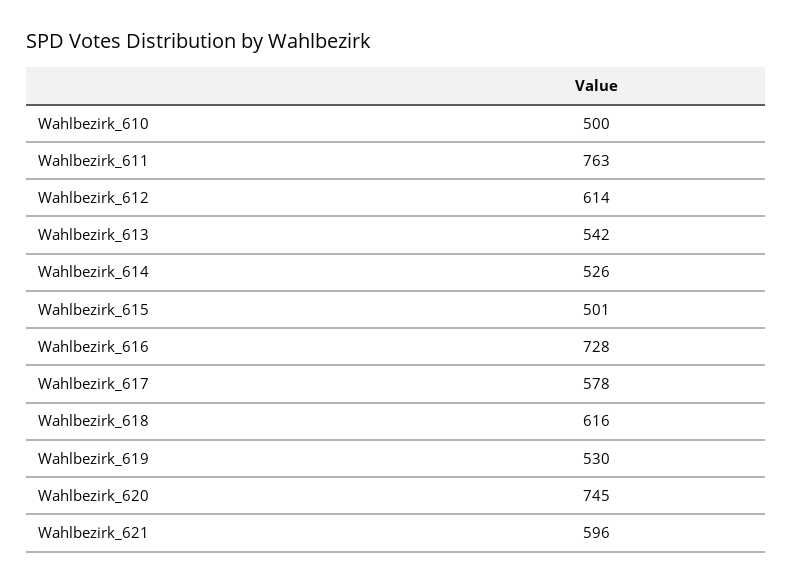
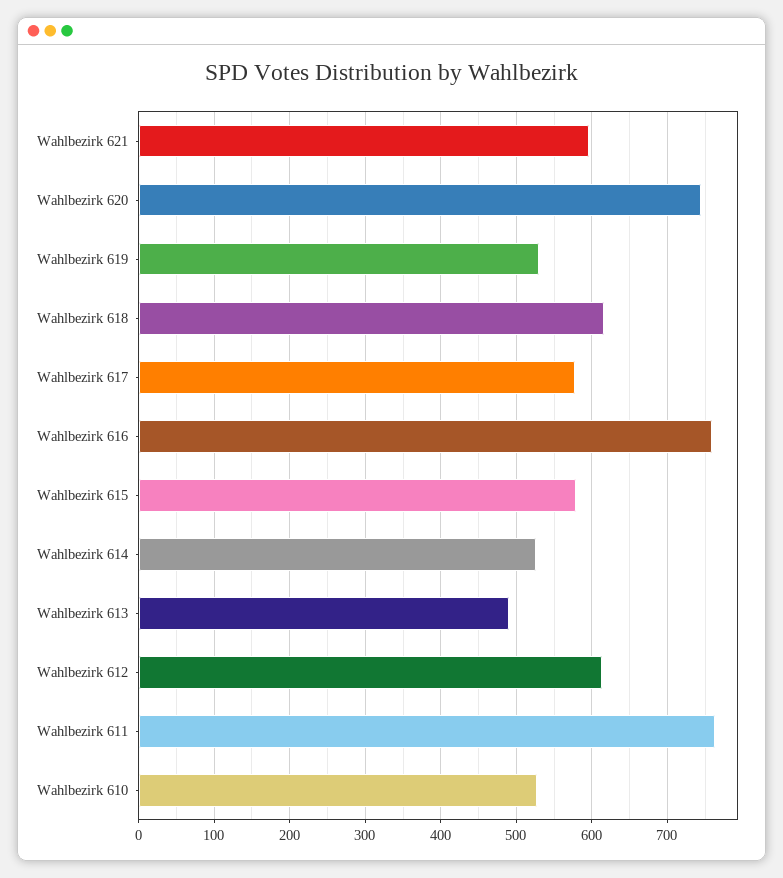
  {
-   "Wahlbezirk_610": 500,
+   "Wahlbezirk_610": 530,
    "Wahlbezirk_611": 763,
    "Wahlbezirk_612": 614,
-   "Wahlbezirk_613": 542,
+   "Wahlbezirk_613": 490,
    "Wahlbezirk_614": 526,
-   "Wahlbezirk_615": 501,
+   "Wahlbezirk_615": 580,
-   "Wahlbezirk_616": 728,
+   "Wahlbezirk_616": 760,
    "Wahlbezirk_617": 578,
    "Wahlbezirk_618": 616,
    "Wahlbezirk_619": 530,
    "Wahlbezirk_620": 745,
    "Wahlbezirk_621": 596
  }

